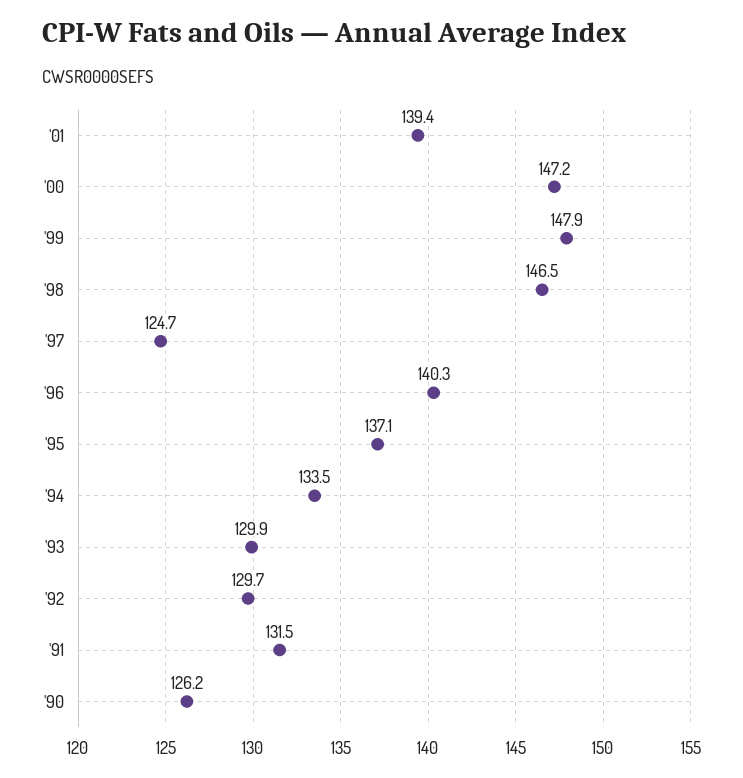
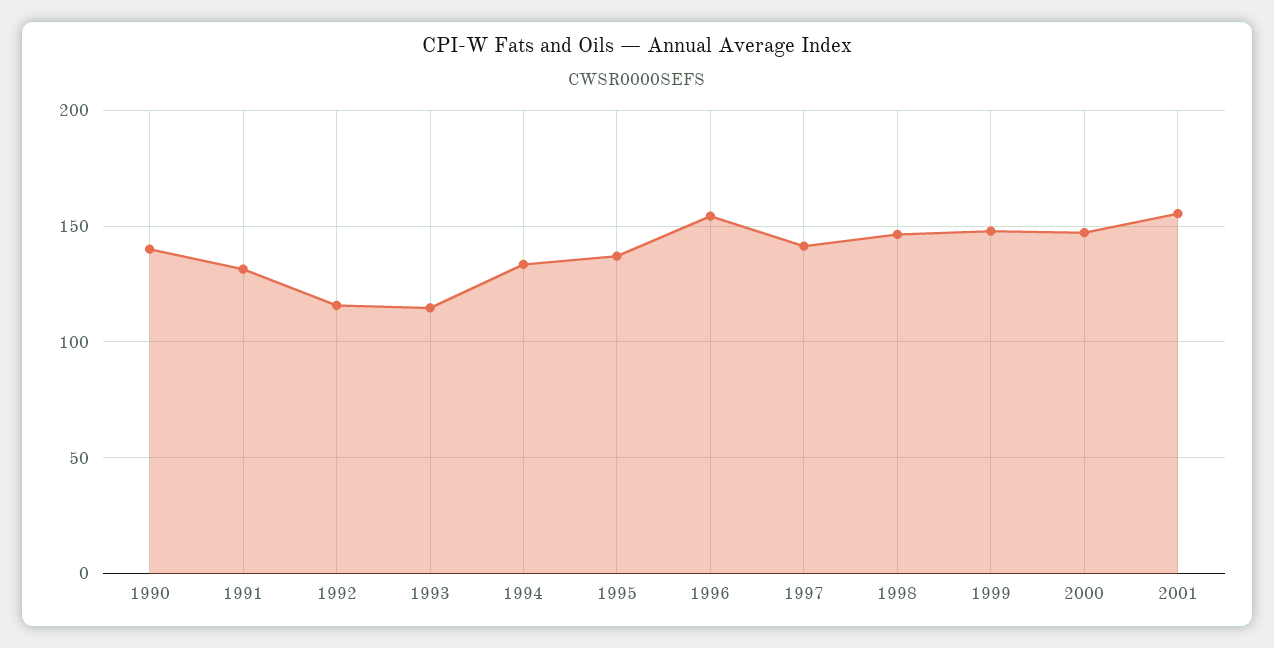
  {
-   "'01": 139.4,
+   "'01": 155,
    "'00": 147.2,
    "'99": 147.9,
    "'98": 146.5,
-   "'97": 124.7,
+   "'97": 140,
-   "'96": 140.3,
+   "'96": 155,
    "'95": 137.1,
    "'94": 133.5,
-   "'93": 129.9,
+   "'93": 115,
-   "'92": 129.7,
+   "'92": 115,
    "'91": 131.5,
-   "'90": 126.2
+   "'90": 140
  }

